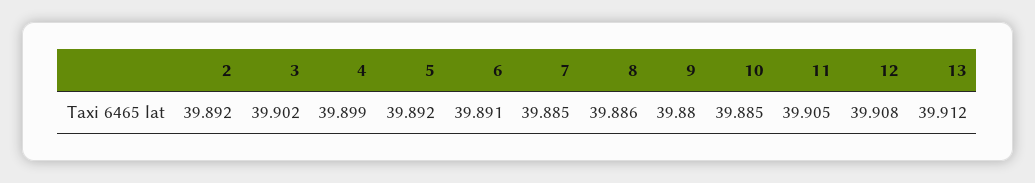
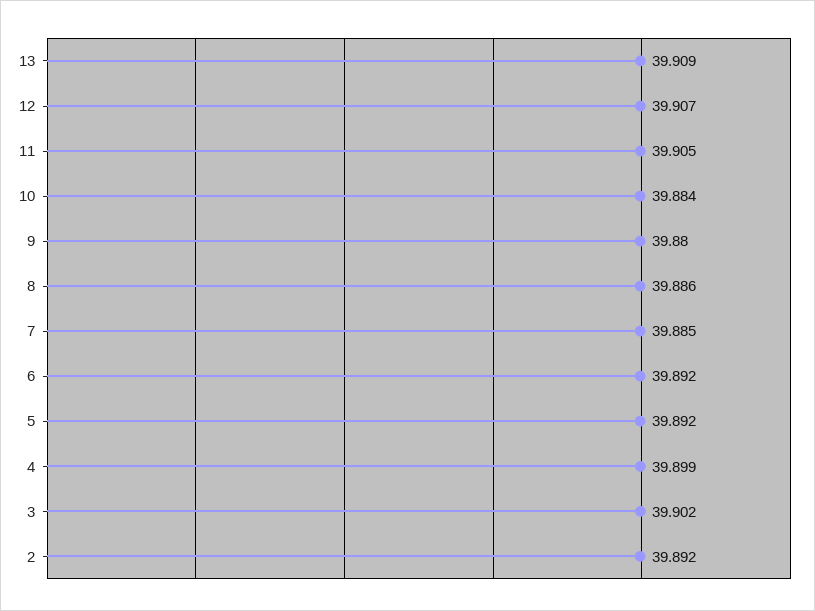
  {
    "2": 39.892,
    "3": 39.902,
    "4": 39.899,
    "5": 39.892,
-   "6": 39.891,
+   "6": 39.892,
    "7": 39.885,
    "8": 39.886,
    "9": 39.88,
-   "10": 39.885,
+   "10": 39.884,
    "11": 39.905,
-   "12": 39.908,
+   "12": 39.907,
-   "13": 39.912
+   "13": 39.909
  }

